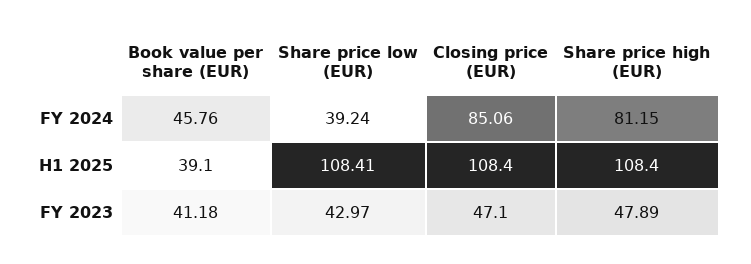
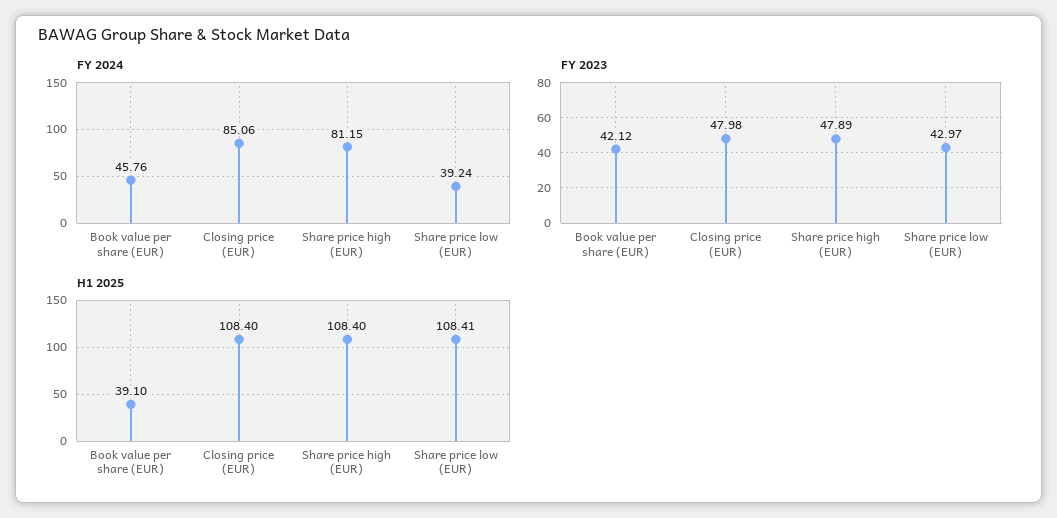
  {
    "FY 2024": {
      "Book value per share (EUR)": 45.76,
      "Share price low (EUR)": 39.24,
      "Closing price (EUR)": 85.06,
      "Share price high (EUR)": 81.15
    },
    "H1 2025": {
      "Book value per share (EUR)": 39.1,
      "Share price low (EUR)": 108.41,
      "Closing price (EUR)": 108.4,
      "Share price high (EUR)": 108.4
    },
    "FY 2023": {
-     "Book value per share (EUR)": 41.18,
+     "Book value per share (EUR)": 42.12,
      "Share price low (EUR)": 42.97,
-     "Closing price (EUR)": 47.1,
+     "Closing price (EUR)": 47.98,
      "Share price high (EUR)": 47.89
    }
  }

